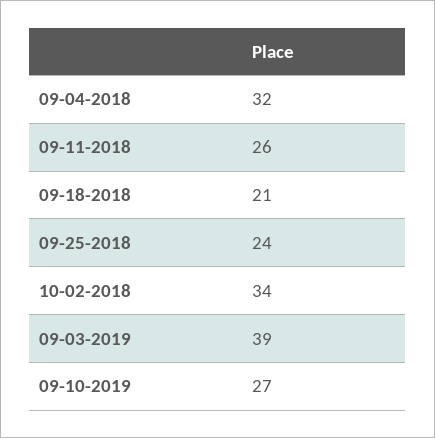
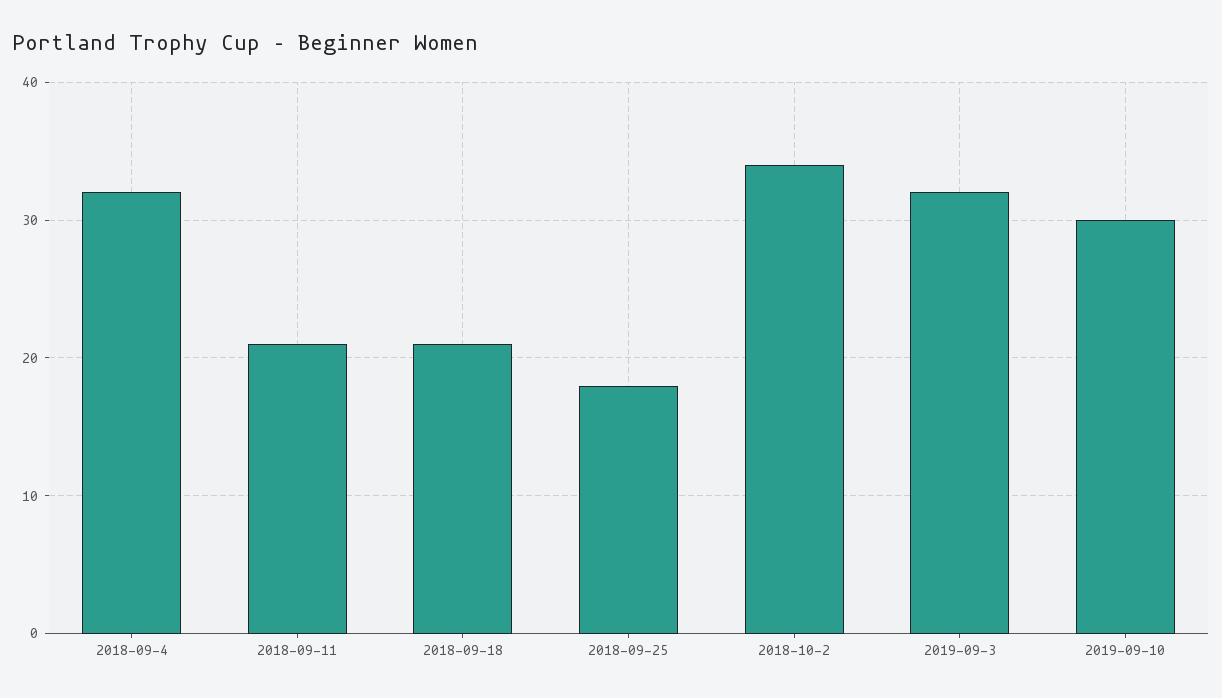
  {
    "09-04-2018": 32,
-   "09-11-2018": 26,
+   "09-11-2018": 21,
    "09-18-2018": 21,
-   "09-25-2018": 24,
+   "09-25-2018": 18,
    "10-02-2018": 34,
-   "09-03-2019": 39,
+   "09-03-2019": 32,
-   "09-10-2019": 27
+   "09-10-2019": 30
  }

